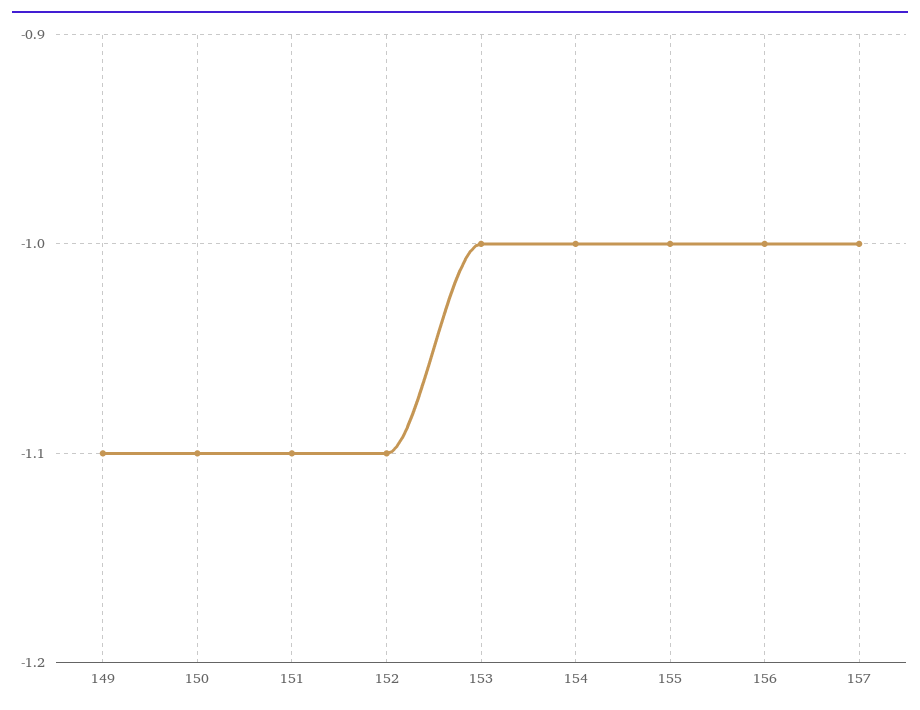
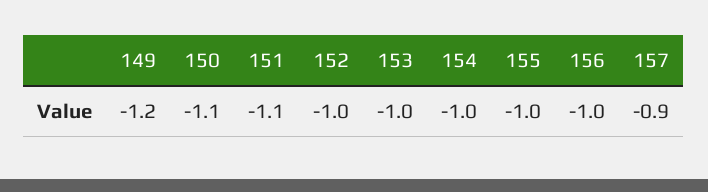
  {
-   "149": -1.1,
+   "149": -1.2,
    "150": -1.1,
    "151": -1.1,
-   "152": -1.1,
+   "152": -1,
    "153": -1,
    "154": -1,
    "155": -1,
    "156": -1,
-   "157": -1
+   "157": -0.9
  }

